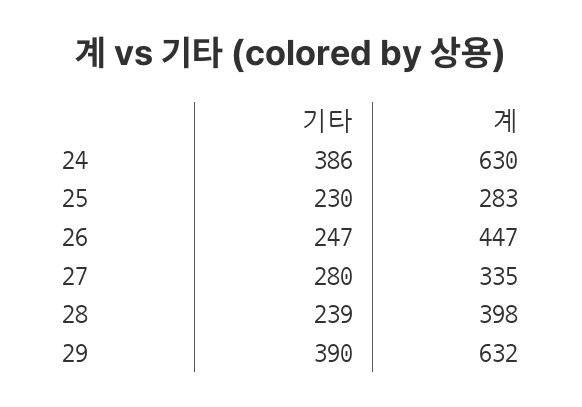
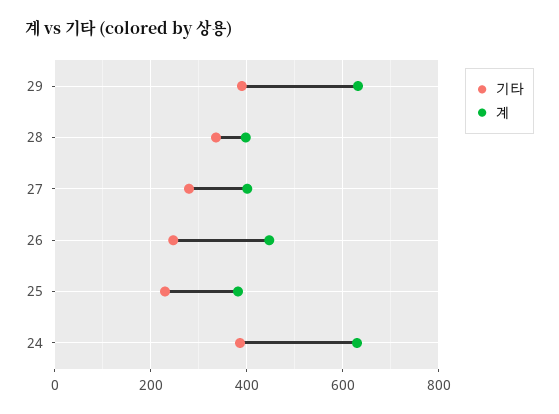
  {
    "기타": {
      "24": 386,
      "25": 230,
      "26": 247,
      "27": 280,
-     "28": 239,
+     "28": 340,
      "29": 390
    },
    "계": {
      "24": 630,
-     "25": 283,
+     "25": 380,
      "26": 447,
-     "27": 335,
+     "27": 400,
      "28": 398,
      "29": 632
    }
  }

